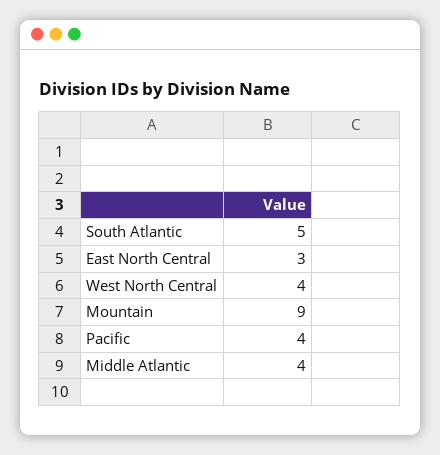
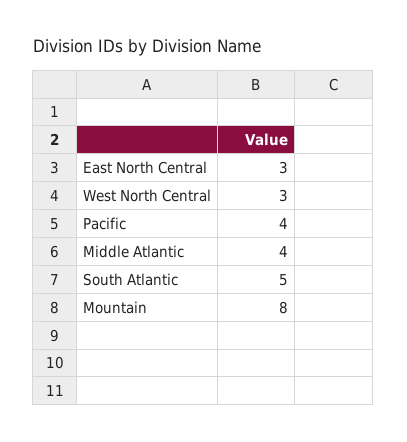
  {
    "South Atlantic": 5,
    "East North Central": 3,
-   "West North Central": 4,
+   "West North Central": 3,
-   "Mountain": 9,
+   "Mountain": 8,
    "Pacific": 4,
    "Middle Atlantic": 4
  }

